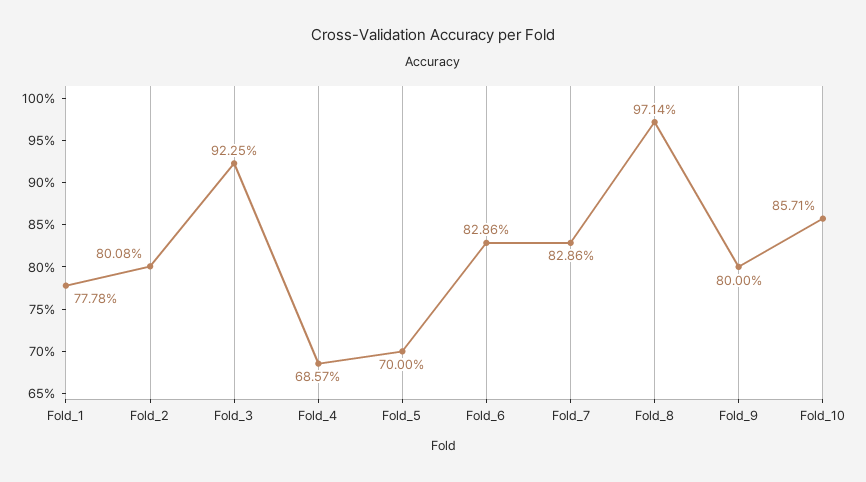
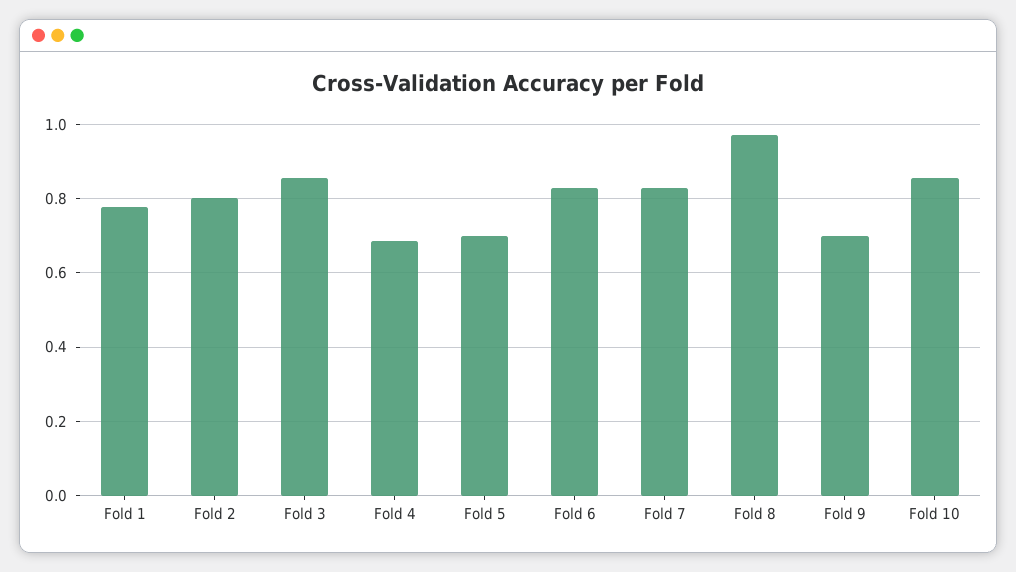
  {
    "Fold_1": 0.7778,
    "Fold_2": 0.8008,
-   "Fold_3": 0.9225,
+   "Fold_3": 0.86,
    "Fold_4": 0.6857,
    "Fold_5": 0.7,
    "Fold_6": 0.8286,
    "Fold_7": 0.8286,
    "Fold_8": 0.9714,
-   "Fold_9": 0.8,
+   "Fold_9": 0.7,
    "Fold_10": 0.8571
  }

